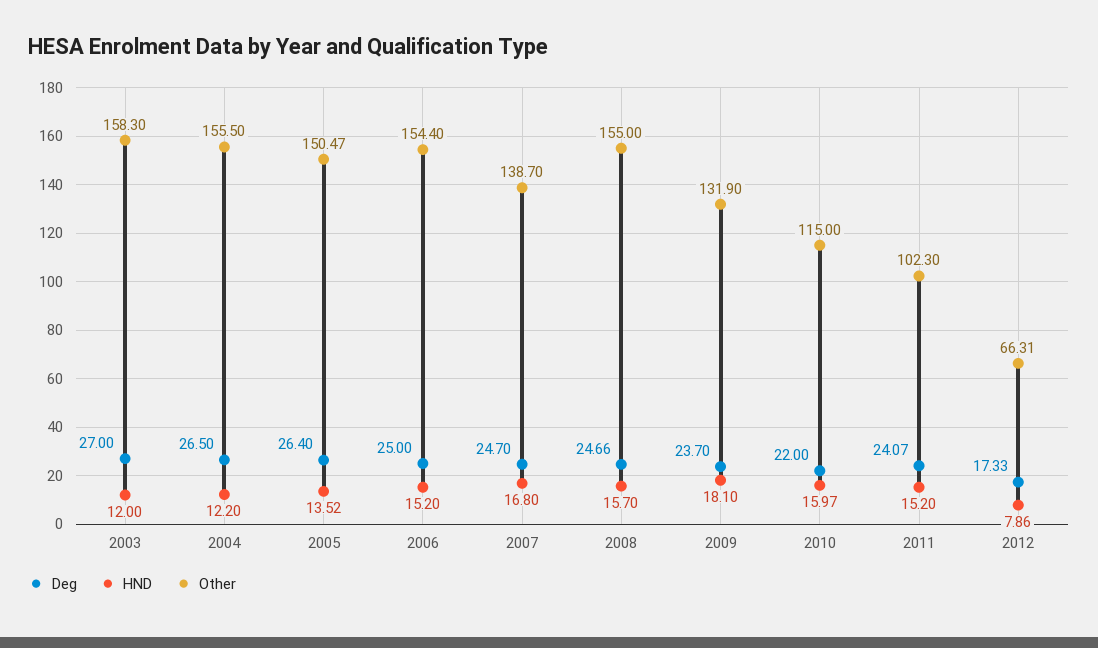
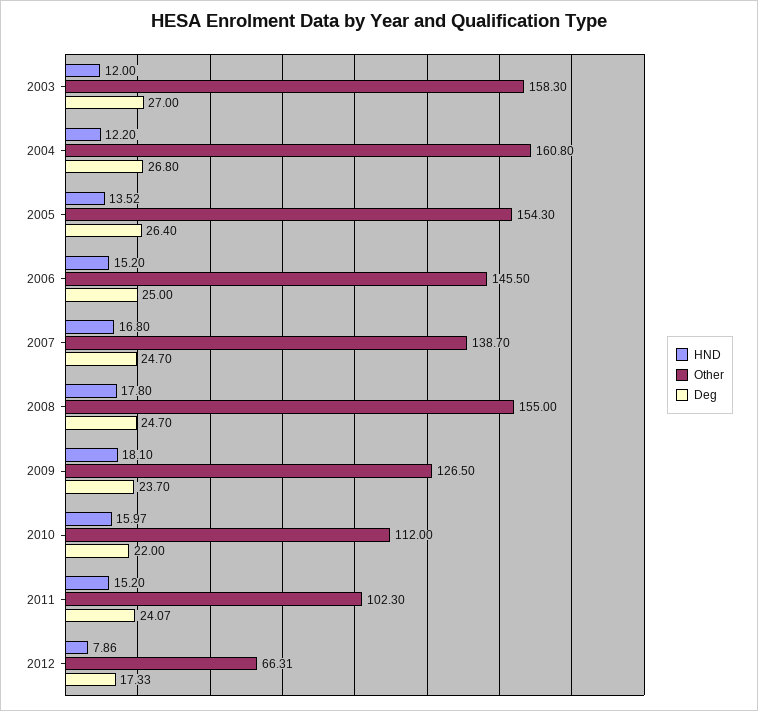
  {
    "Deg": {
      "2003": 27,
-     "2004": 26.5,
+     "2004": 26.8,
      "2005": 26.4,
      "2006": 25,
      "2007": 24.7,
-     "2008": 24.66,
+     "2008": 24.7,
      "2009": 23.7,
      "2010": 22,
      "2011": 24.07,
      "2012": 17.33
    },
    "HND": {
      "2003": 12,
      "2004": 12.2,
      "2005": 13.52,
      "2006": 15.2,
      "2007": 16.8,
-     "2008": 15.7,
+     "2008": 17.8,
      "2009": 18.1,
      "2010": 15.97,
      "2011": 15.2,
      "2012": 7.86
    },
    "Other": {
      "2003": 158.3,
-     "2004": 155.5,
+     "2004": 160.8,
-     "2005": 150.47,
+     "2005": 154.3,
-     "2006": 154.4,
+     "2006": 145.5,
      "2007": 138.7,
      "2008": 155,
-     "2009": 131.9,
+     "2009": 126.5,
-     "2010": 115,
+     "2010": 112,
      "2011": 102.3,
      "2012": 66.31
    }
  }

